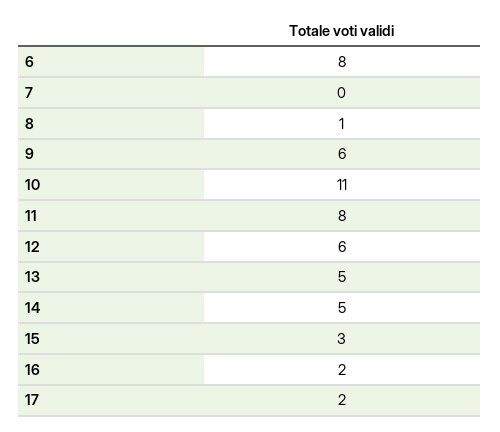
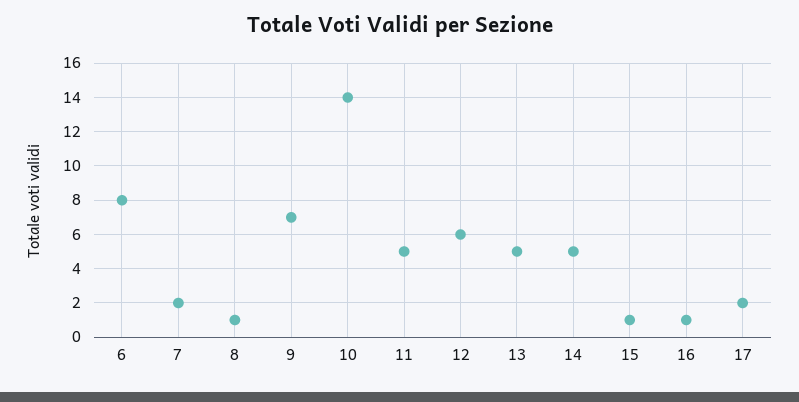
  {
    "6": 8,
-   "7": 0,
+   "7": 2,
    "8": 1,
-   "9": 6,
+   "9": 7,
-   "10": 11,
+   "10": 14,
-   "11": 8,
+   "11": 5,
    "12": 6,
    "13": 5,
    "14": 5,
-   "15": 3,
+   "15": 1,
-   "16": 2,
+   "16": 1,
    "17": 2
  }

